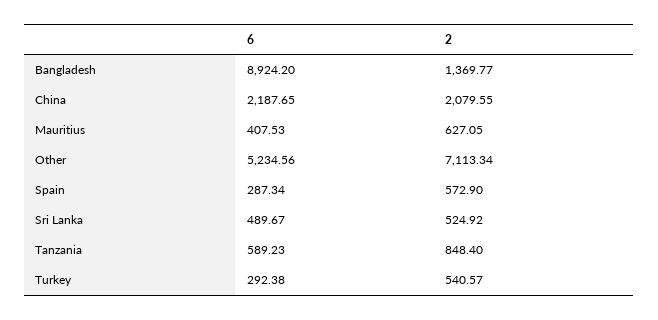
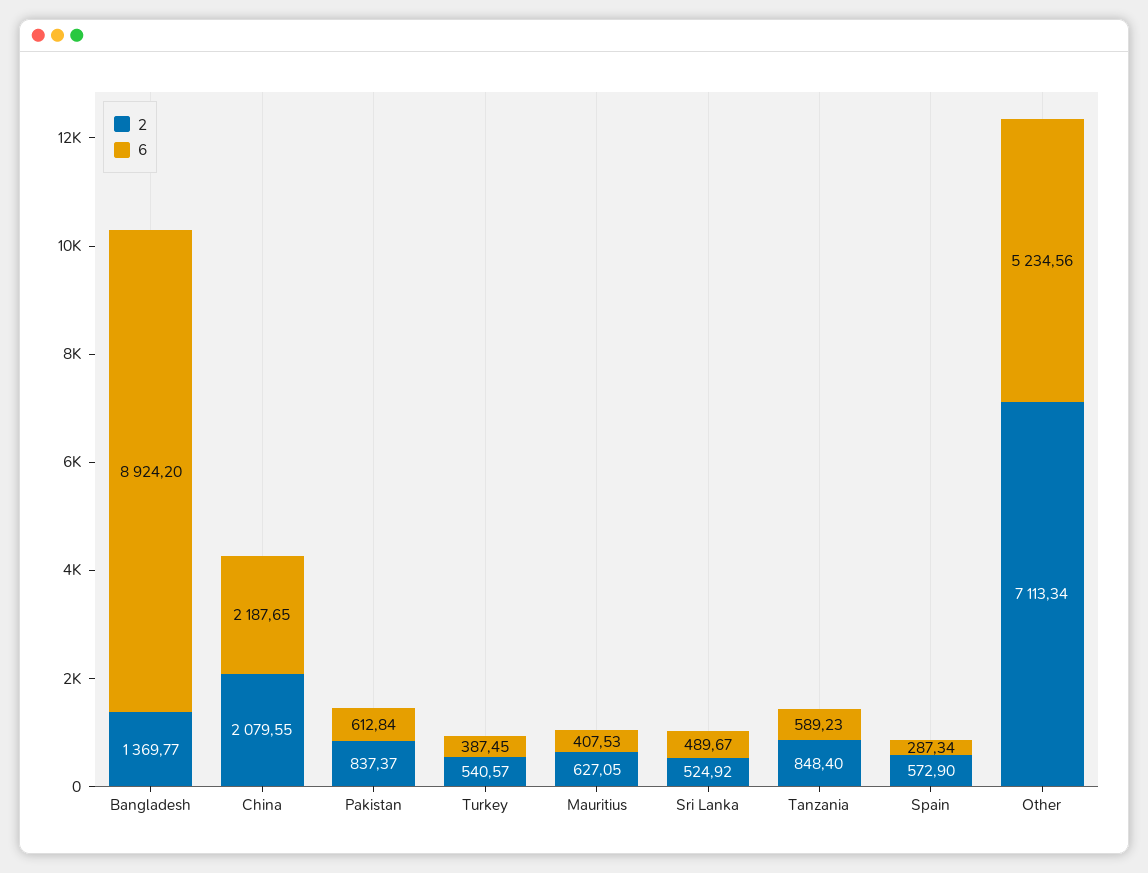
  {
    "6": {
      "Bangladesh": 8924.2,
      "China": 2187.65,
      "Mauritius": 407.53,
      "Other": 5234.56,
      "Spain": 287.34,
      "Sri Lanka": 489.67,
      "Tanzania": 589.23,
-     "Turkey": 292.38
+     "Turkey": 387.45,
+     "Pakistan": 612.84
    },
    "2": {
      "Bangladesh": 1369.77,
      "China": 2079.55,
      "Mauritius": 627.05,
      "Other": 7113.34,
      "Spain": 572.9,
      "Sri Lanka": 524.92,
      "Tanzania": 848.4,
-     "Turkey": 540.57
+     "Turkey": 540.57,
+     "Pakistan": 837.37
    }
  }

